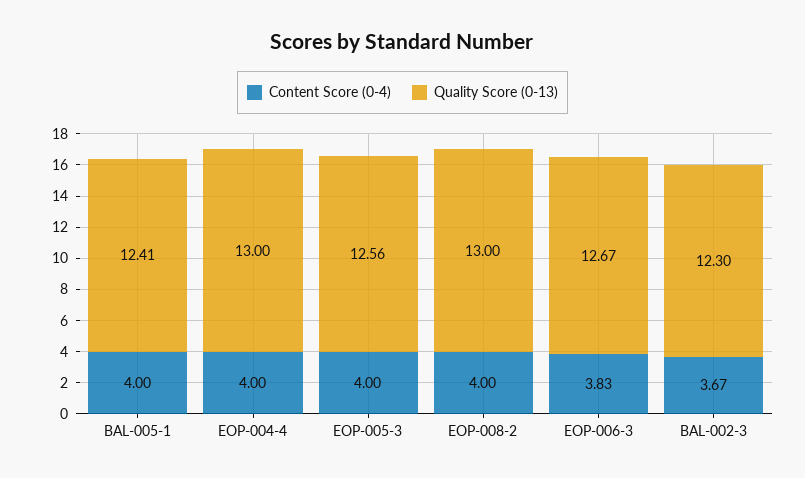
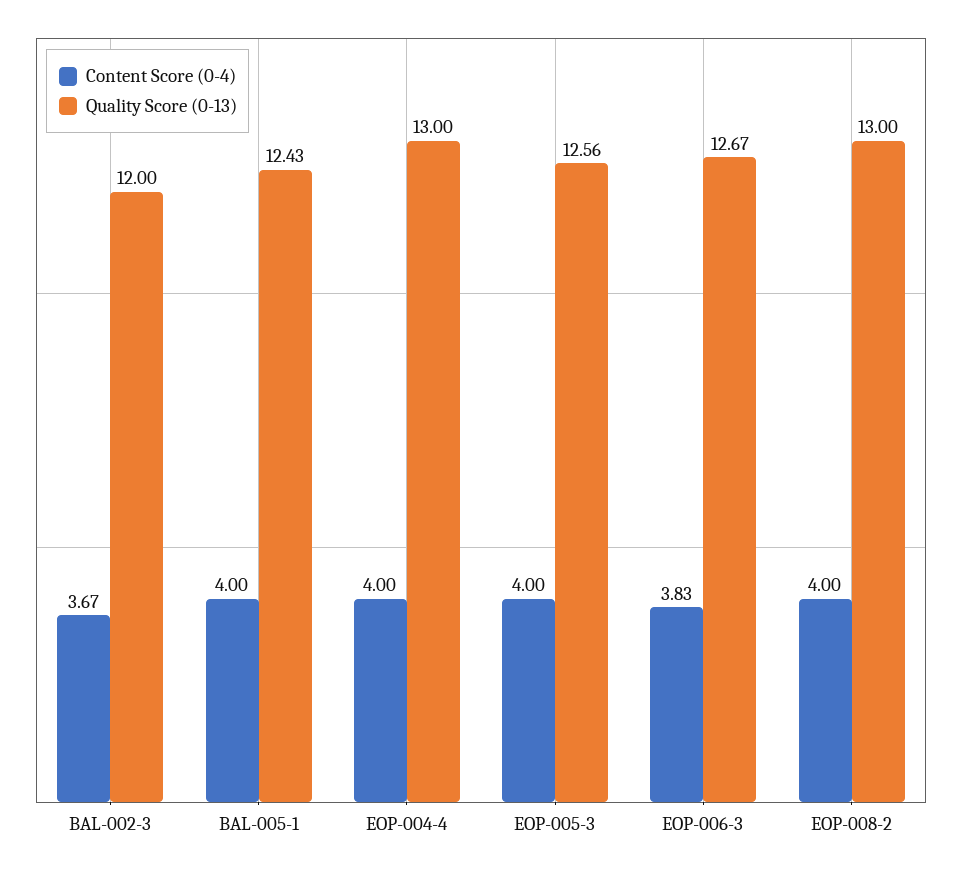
  {
    "Content Score (0-4)": {
      "BAL-005-1": 4,
      "EOP-004-4": 4,
      "EOP-005-3": 4,
      "EOP-008-2": 4,
      "EOP-006-3": 3.83,
      "BAL-002-3": 3.67
    },
    "Quality Score (0-13)": {
-     "BAL-005-1": 12.41,
+     "BAL-005-1": 12.43,
      "EOP-004-4": 13,
      "EOP-005-3": 12.56,
      "EOP-008-2": 13,
      "EOP-006-3": 12.67,
-     "BAL-002-3": 12.3
+     "BAL-002-3": 12
    }
  }

